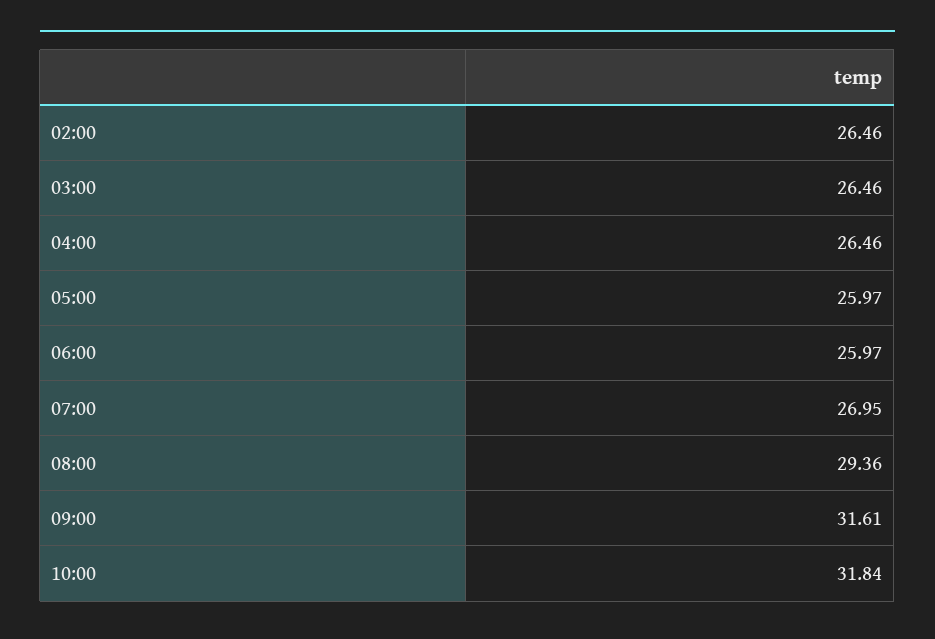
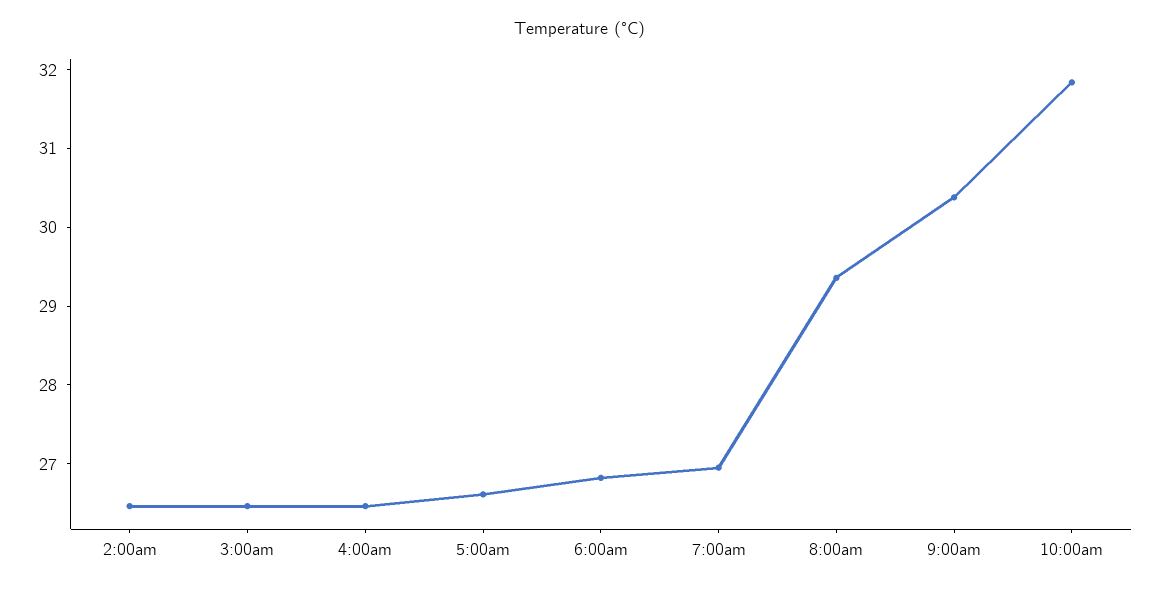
  {
    "02:00": 26.46,
    "03:00": 26.46,
    "04:00": 26.46,
-   "05:00": 25.97,
+   "05:00": 26.6,
-   "06:00": 25.97,
+   "06:00": 26.8,
    "07:00": 26.95,
    "08:00": 29.36,
-   "09:00": 31.61,
+   "09:00": 30.4,
    "10:00": 31.84
  }

